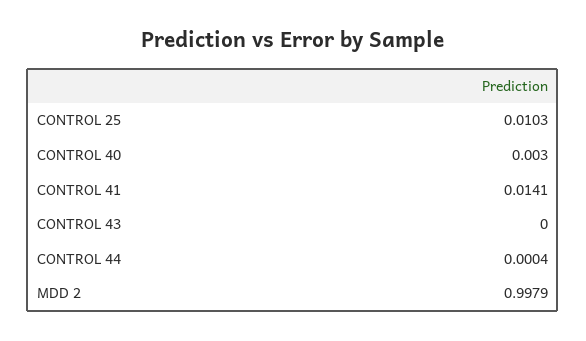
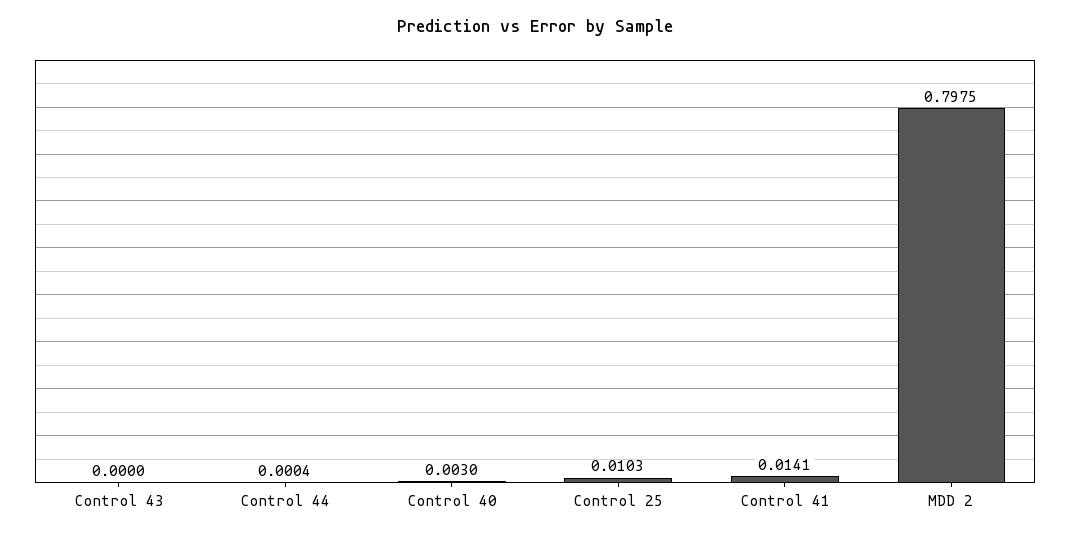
  {
    "CONTROL 25": 0.0103,
    "CONTROL 40": 0.003,
    "CONTROL 41": 0.0141,
    "CONTROL 43": 0,
    "CONTROL 44": 0.0004,
-   "MDD 2": 0.9979
+   "MDD 2": 0.7975
  }

